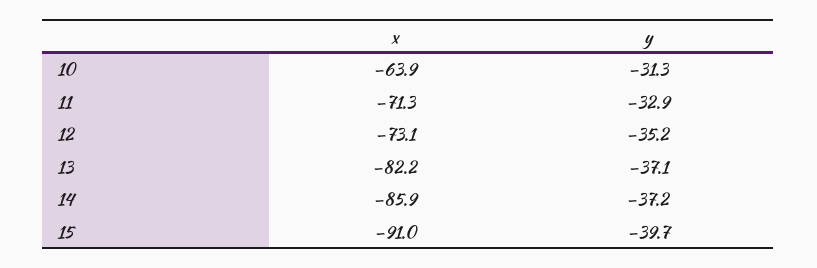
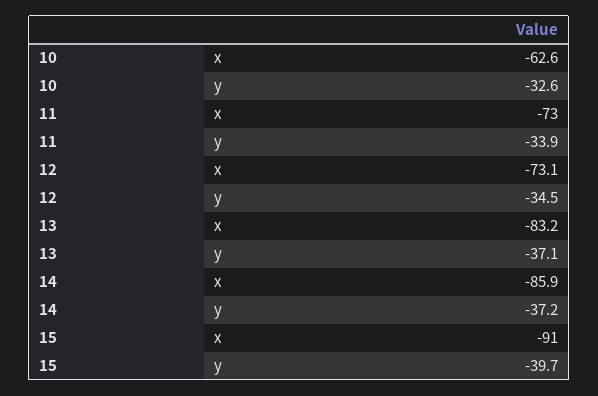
  {
    "x": {
-     "10": -63.9,
+     "10": -62.6,
-     "11": -71.3,
+     "11": -73,
      "12": -73.1,
-     "13": -82.2,
+     "13": -83.2,
      "14": -85.9,
      "15": -91
    },
    "y": {
-     "10": -31.3,
+     "10": -32.6,
-     "11": -32.9,
+     "11": -33.9,
-     "12": -35.2,
+     "12": -34.5,
      "13": -37.1,
      "14": -37.2,
      "15": -39.7
    }
  }

